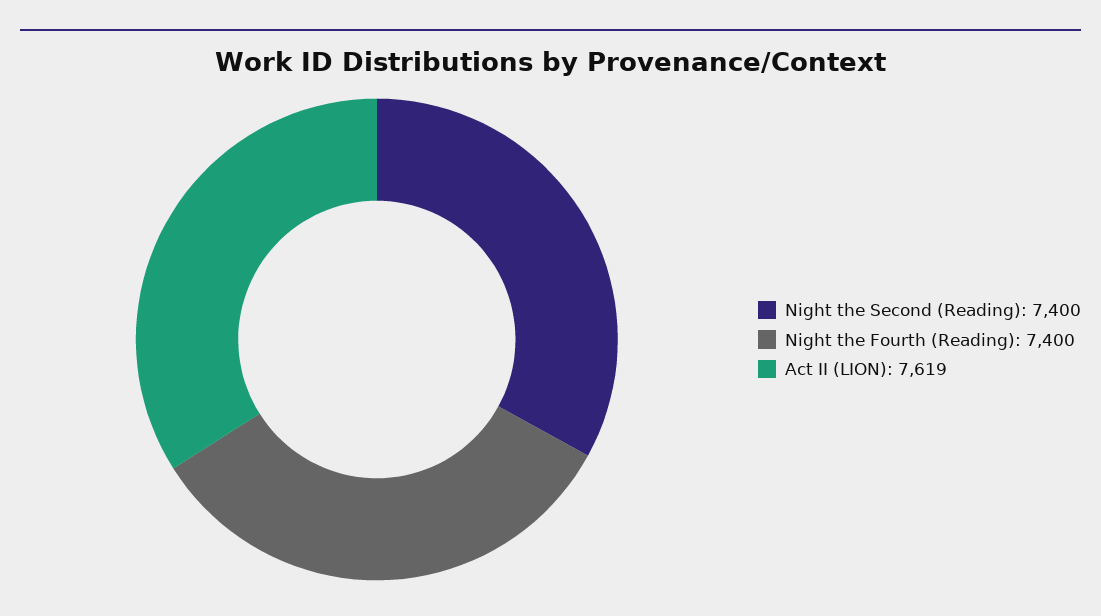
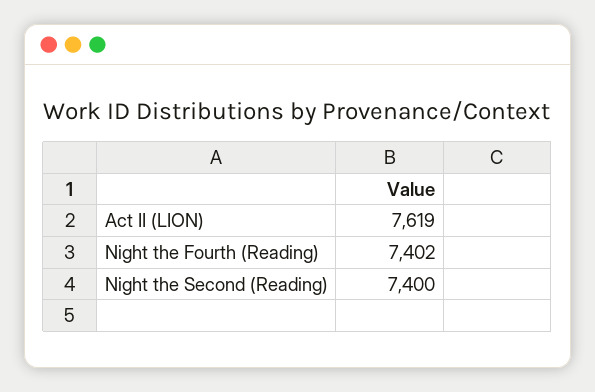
  {
    "Night the Second (Reading)": 7400,
-   "Night the Fourth (Reading)": 7400,
+   "Night the Fourth (Reading)": 7402,
    "Act II (LION)": 7619
  }

